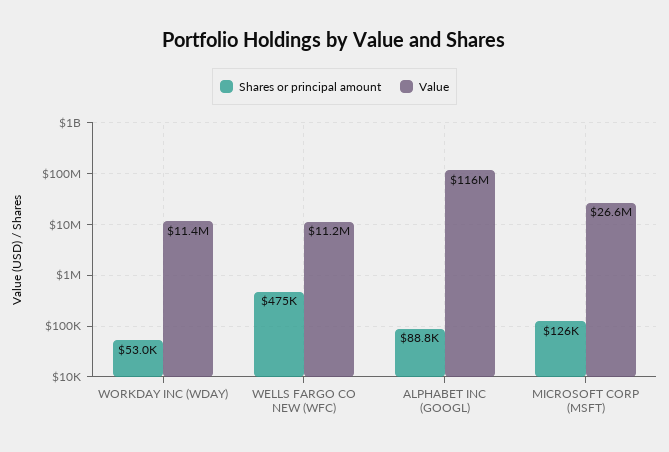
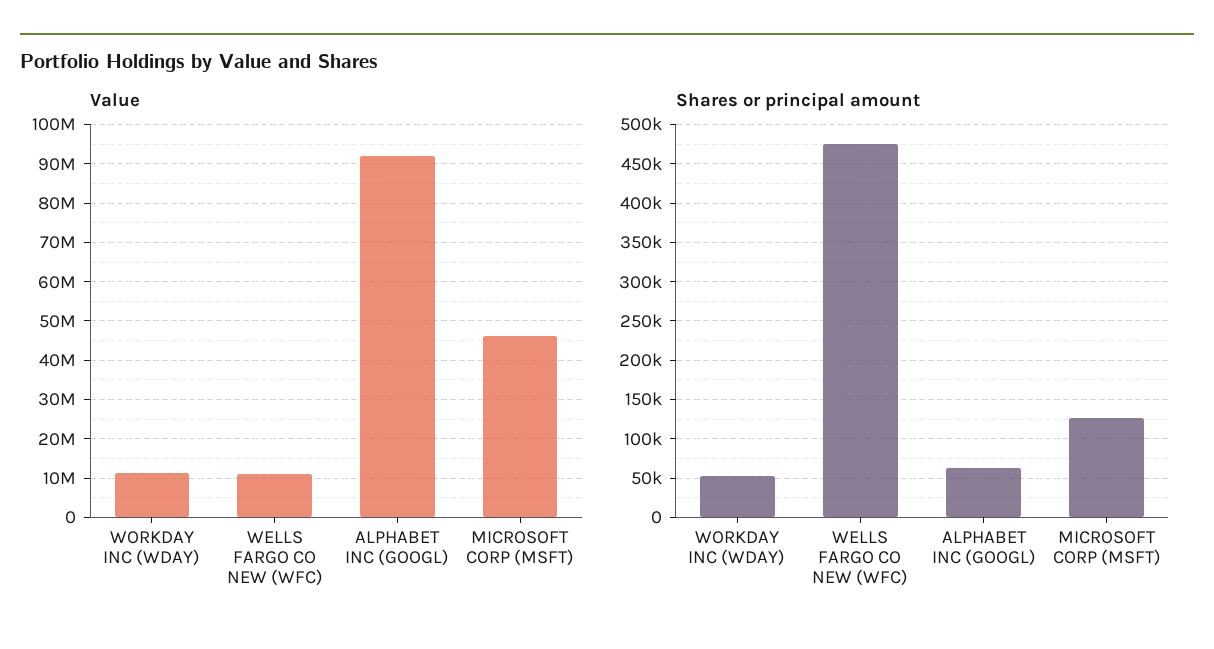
  {
    "Shares or principal amount": {
      "WORKDAY INC (WDAY)": 53000,
      "WELLS FARGO CO NEW (WFC)": 475000,
-     "ALPHABET INC (GOOGL)": 88800,
+     "ALPHABET INC (GOOGL)": 60000,
      "MICROSOFT CORP (MSFT)": 126000
    },
    "Value": {
      "WORKDAY INC (WDAY)": 11400000,
      "WELLS FARGO CO NEW (WFC)": 11200000,
-     "ALPHABET INC (GOOGL)": 116000000,
+     "ALPHABET INC (GOOGL)": 92000000,
-     "MICROSOFT CORP (MSFT)": 26600000
+     "MICROSOFT CORP (MSFT)": 46000000
    }
  }

